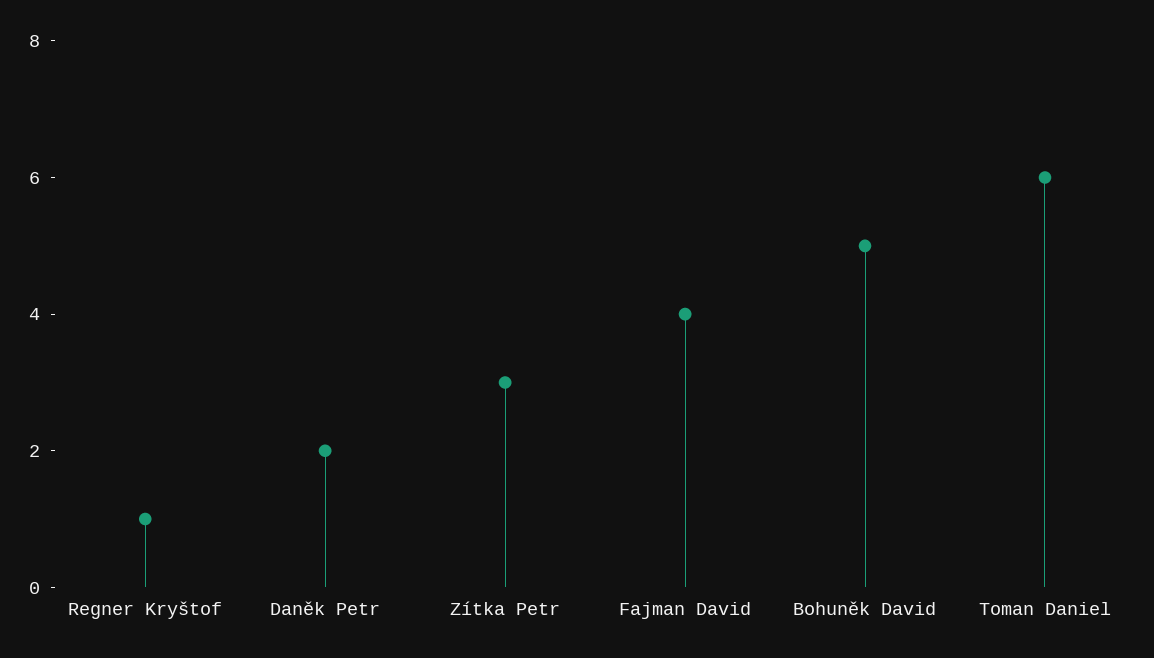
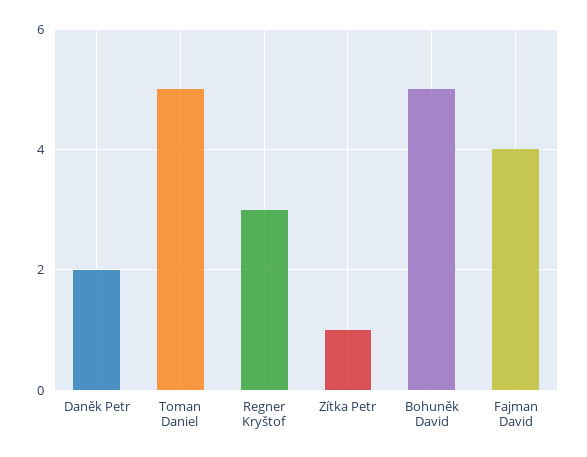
  {
-   "Regner Kryštof": 1,
+   "Regner Kryštof": 3,
    "Daněk Petr": 2,
-   "Zítka Petr": 3,
+   "Zítka Petr": 1,
    "Fajman David": 4,
    "Bohuněk David": 5,
-   "Toman Daniel": 6
+   "Toman Daniel": 5
  }

